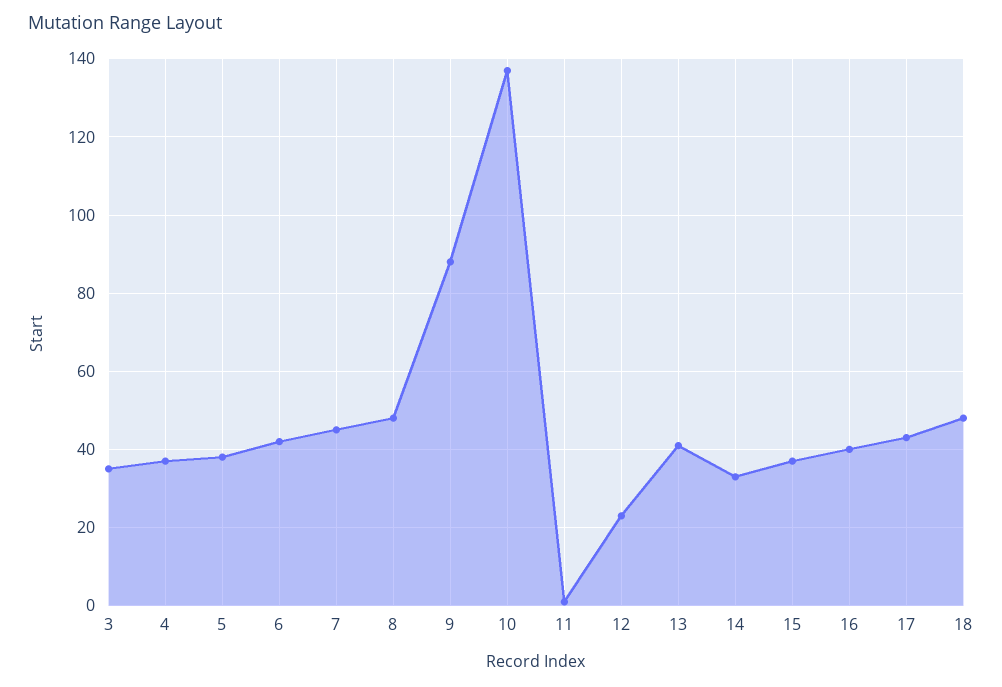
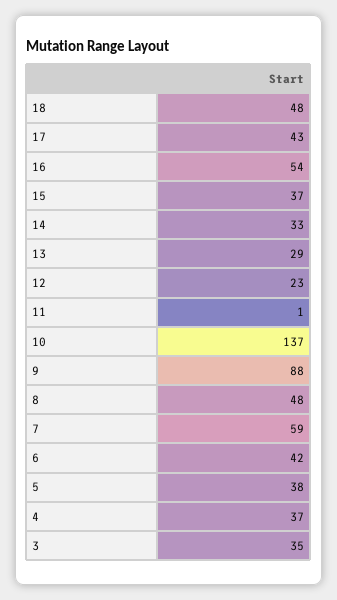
  {
    "3": 35,
    "4": 37,
    "5": 38,
    "6": 42,
-   "7": 45,
+   "7": 59,
    "8": 48,
    "9": 88,
    "10": 137,
    "11": 1,
    "12": 23,
-   "13": 40,
+   "13": 29,
    "14": 33,
    "15": 37,
-   "16": 40,
+   "16": 54,
    "17": 43,
    "18": 48
  }

